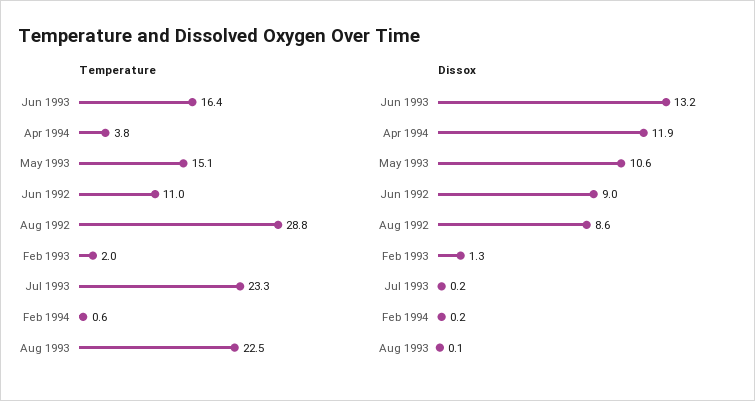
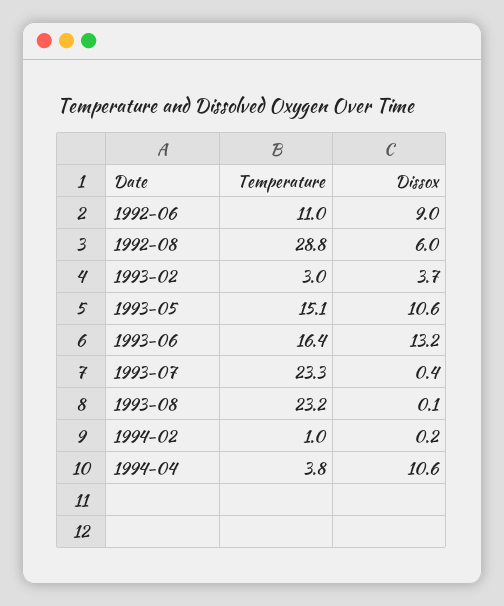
  {
    "Temperature": {
      "Jun 1993": 16.4,
      "Apr 1994": 3.8,
      "May 1993": 15.1,
      "Jun 1992": 11,
      "Aug 1992": 28.8,
-     "Feb 1993": 2,
+     "Feb 1993": 3,
      "Jul 1993": 23.3,
-     "Feb 1994": 0.6,
+     "Feb 1994": 1,
-     "Aug 1993": 22.5
+     "Aug 1993": 23.2
    },
    "Dissox": {
      "Jun 1993": 13.2,
-     "Apr 1994": 11.9,
+     "Apr 1994": 10.6,
      "May 1993": 10.6,
      "Jun 1992": 9,
-     "Aug 1992": 8.6,
+     "Aug 1992": 6,
-     "Feb 1993": 1.3,
+     "Feb 1993": 3.7,
-     "Jul 1993": 0.2,
+     "Jul 1993": 0.4,
      "Feb 1994": 0.2,
      "Aug 1993": 0.1
    }
  }

